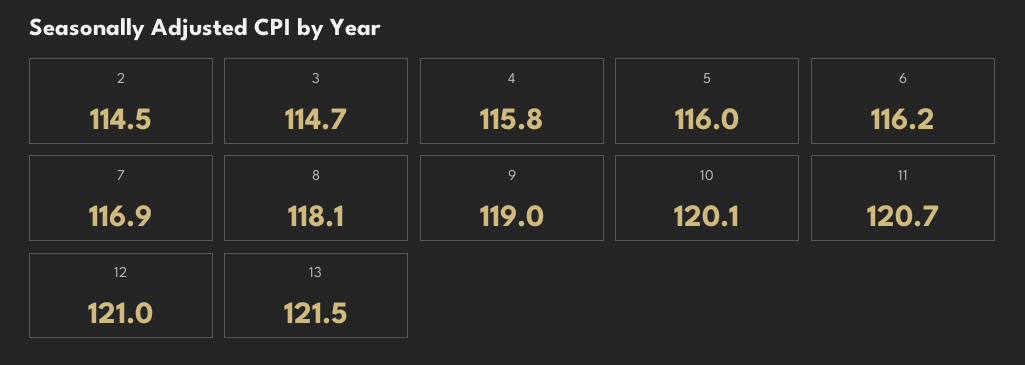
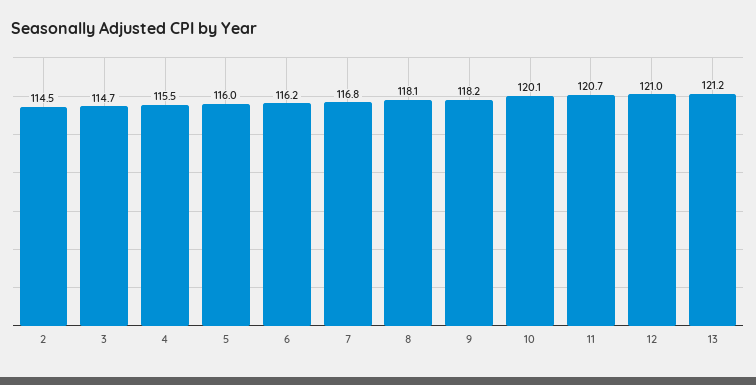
  {
    "2": 114.5,
    "3": 114.7,
-   "4": 115.8,
+   "4": 115.5,
    "5": 116,
    "6": 116.2,
-   "7": 116.9,
+   "7": 116.8,
    "8": 118.1,
-   "9": 119,
+   "9": 118.2,
    "10": 120.1,
    "11": 120.7,
    "12": 121,
-   "13": 121.5
+   "13": 121.2
  }

